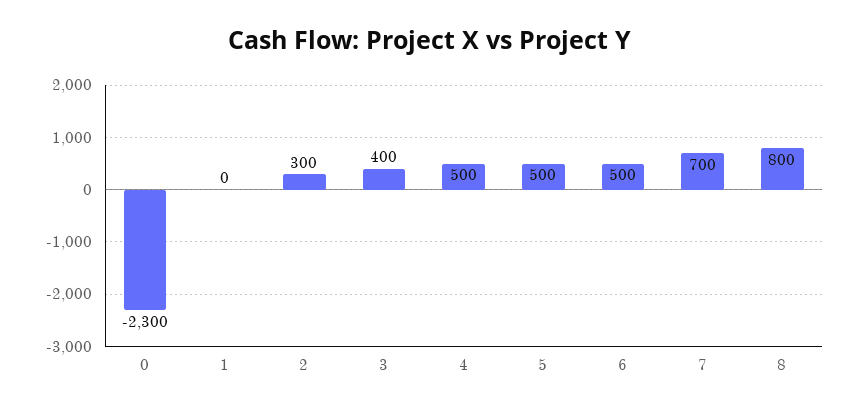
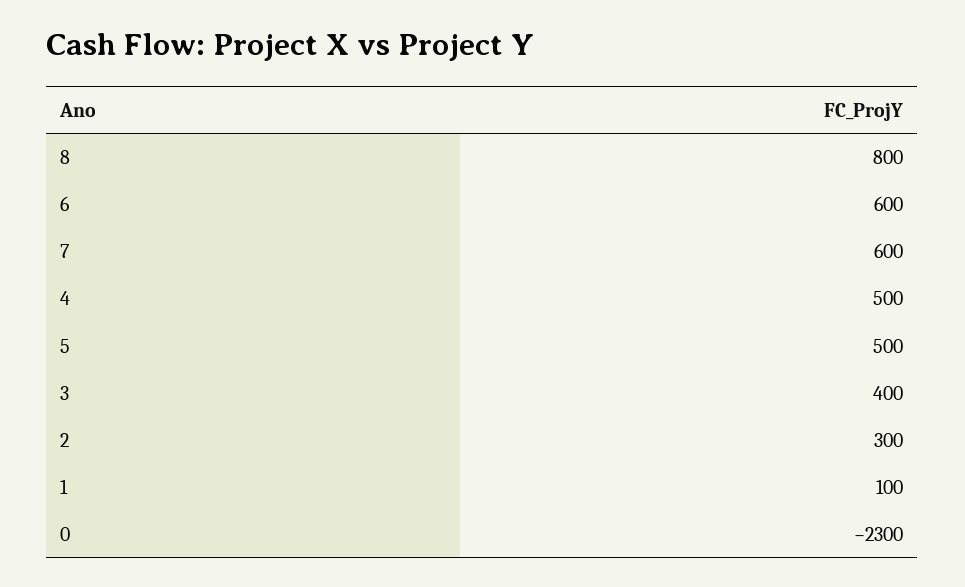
  {
    "0": -2300,
-   "1": 0,
+   "1": 100,
    "2": 300,
    "3": 400,
    "4": 500,
    "5": 500,
-   "6": 500,
+   "6": 600,
-   "7": 700,
+   "7": 600,
    "8": 800
  }

